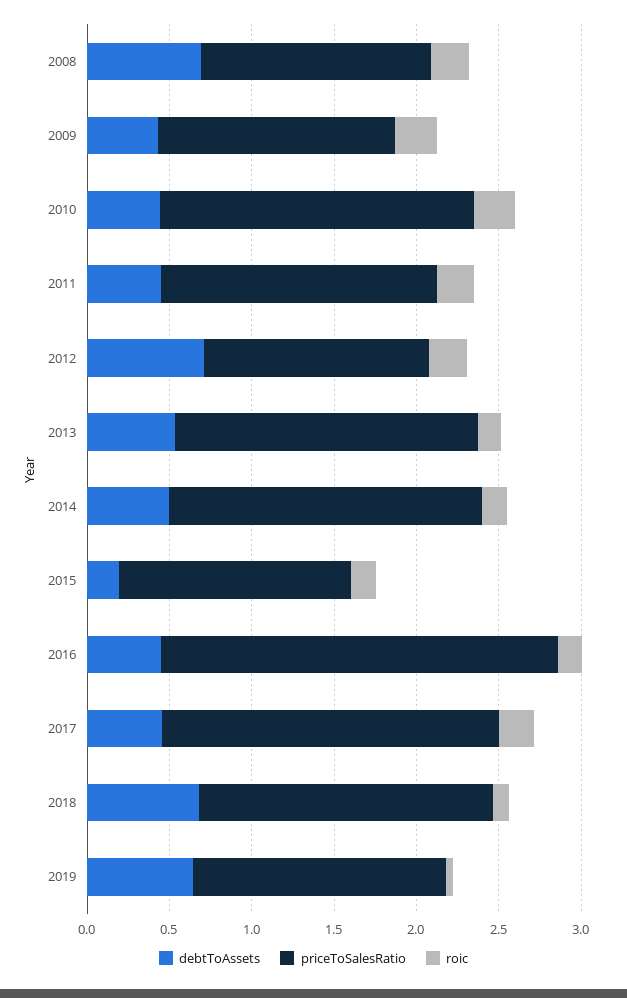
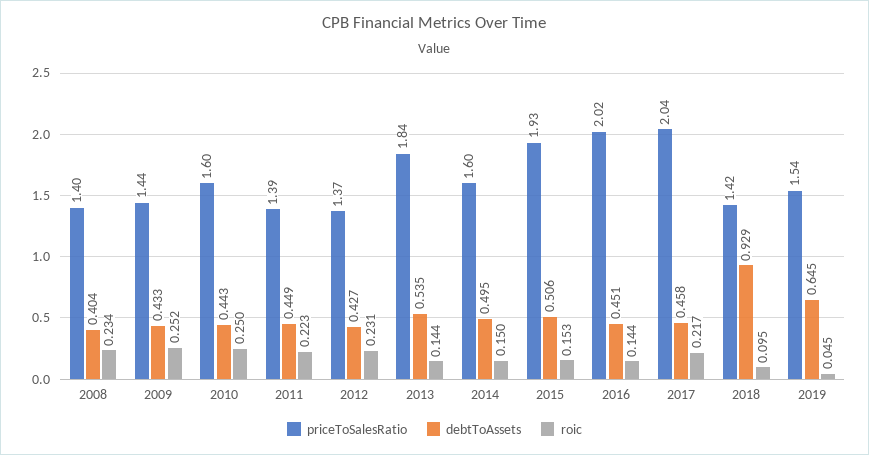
  {
    "debtToAssets": {
-     "2008": 0.7,
+     "2008": 0.404,
      "2009": 0.433,
      "2010": 0.443,
      "2011": 0.449,
-     "2012": 0.7,
+     "2012": 0.427,
      "2013": 0.535,
      "2014": 0.495,
-     "2015": 0.2,
+     "2015": 0.506,
      "2016": 0.451,
      "2017": 0.458,
-     "2018": 0.7,
+     "2018": 0.929,
      "2019": 0.645
    },
    "priceToSalesRatio": {
      "2008": 1.4,
      "2009": 1.44,
-     "2010": 1.9,
+     "2010": 1.6,
-     "2011": 1.7,
+     "2011": 1.39,
      "2012": 1.37,
      "2013": 1.84,
-     "2014": 1.9,
+     "2014": 1.6,
-     "2015": 1.4,
+     "2015": 1.93,
-     "2016": 2.4,
+     "2016": 2.02,
      "2017": 2.04,
-     "2018": 1.8,
+     "2018": 1.42,
      "2019": 1.54
    },
    "roic": {
      "2008": 0.234,
      "2009": 0.252,
      "2010": 0.25,
      "2011": 0.223,
      "2012": 0.231,
      "2013": 0.144,
      "2014": 0.15,
      "2015": 0.153,
      "2016": 0.144,
      "2017": 0.217,
      "2018": 0.095,
      "2019": 0.045
    }
  }

